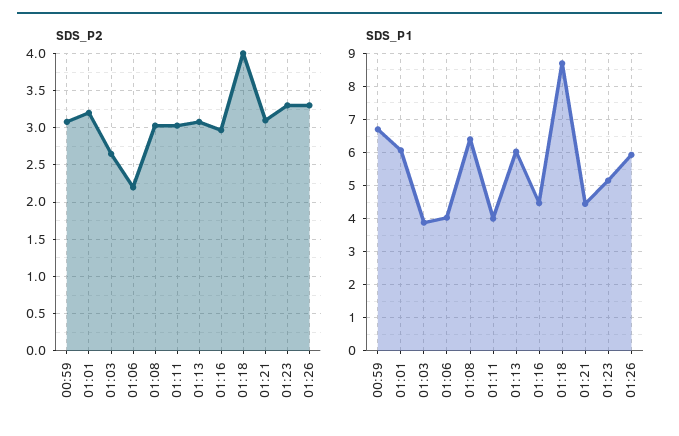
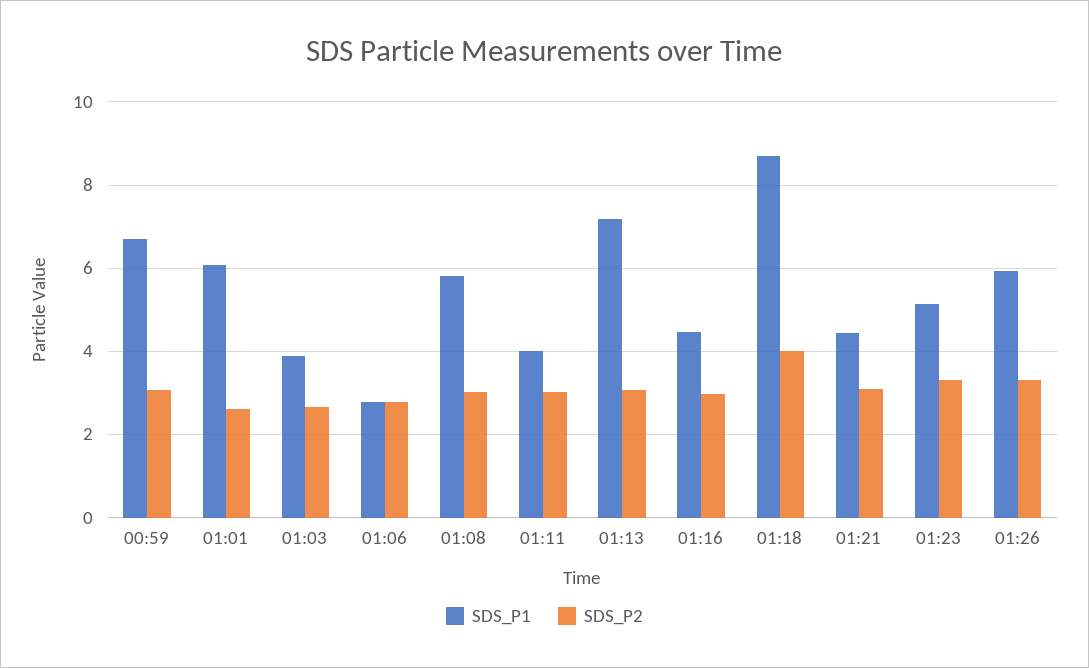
  {
    "SDS_P2": {
      "00:59": 3.1,
-     "01:01": 3.2,
+     "01:01": 2.6,
      "01:03": 2.7,
-     "01:06": 2.2,
+     "01:06": 2.8,
      "01:08": 3,
      "01:11": 3,
      "01:13": 3.1,
      "01:16": 3,
      "01:18": 4,
      "01:21": 3.1,
      "01:23": 3.3,
      "01:26": 3.3
    },
    "SDS_P1": {
      "00:59": 6.8,
      "01:01": 6,
      "01:03": 3.8,
-     "01:06": 4,
+     "01:06": 2.8,
-     "01:08": 6.4,
+     "01:08": 5.8,
      "01:11": 4,
-     "01:13": 6,
+     "01:13": 7.2,
      "01:16": 4.4,
      "01:18": 8.8,
      "01:21": 4.4,
      "01:23": 5.2,
      "01:26": 6
    }
  }

